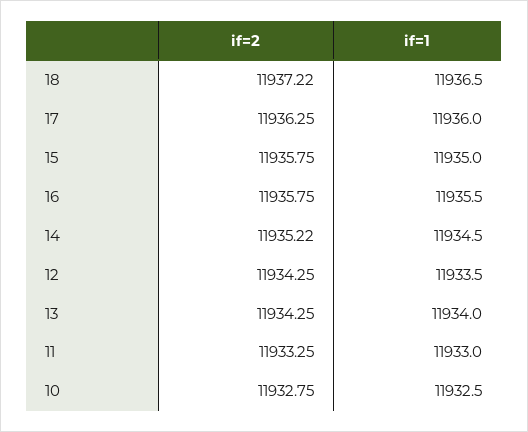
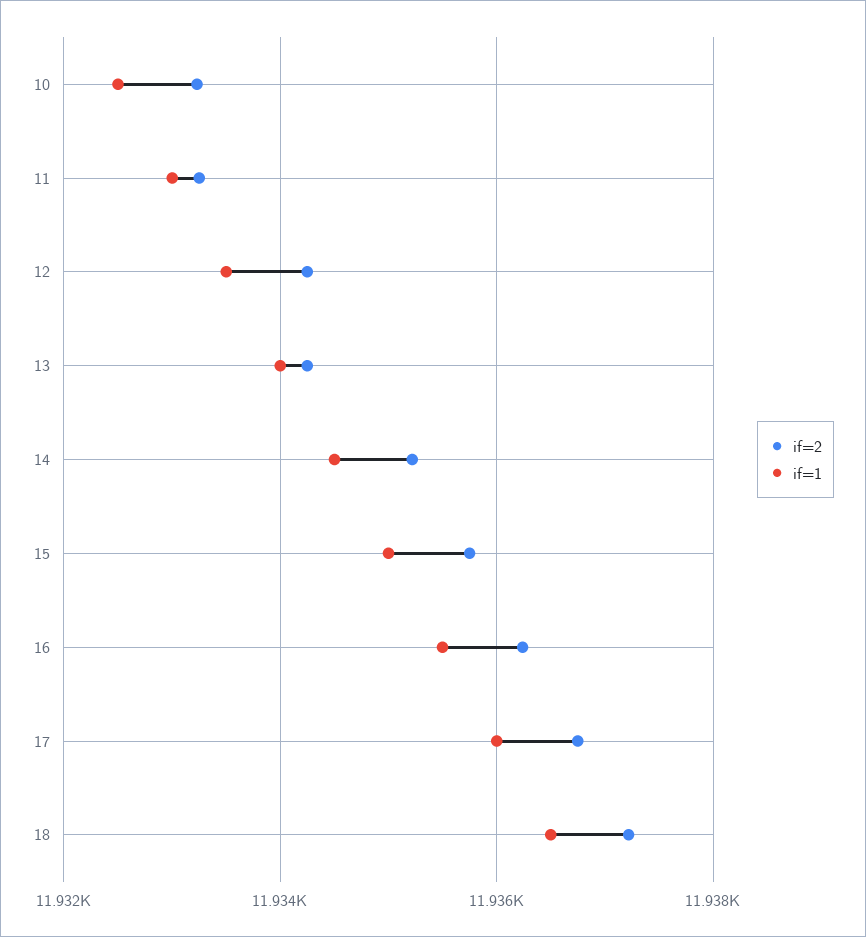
  {
    "if=2": {
      "18": 11937.22,
-     "17": 11936.25,
+     "17": 11936.8,
      "15": 11935.75,
-     "16": 11935.75,
+     "16": 11936.2,
      "14": 11935.22,
      "12": 11934.25,
      "13": 11934.25,
      "11": 11933.25,
-     "10": 11932.75
+     "10": 11933.2
    },
    "if=1": {
      "18": 11936.5,
      "17": 11936,
      "15": 11935,
      "16": 11935.5,
      "14": 11934.5,
      "12": 11933.5,
      "13": 11934,
      "11": 11933,
      "10": 11932.5
    }
  }

